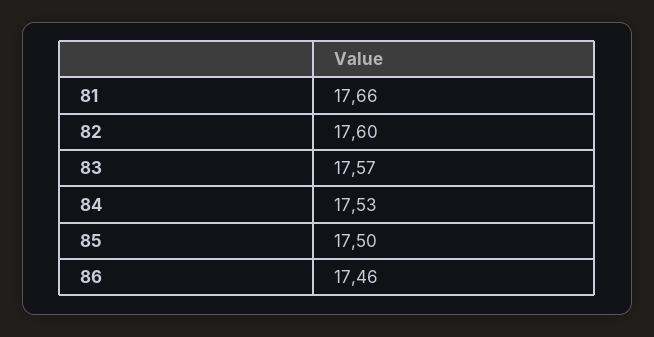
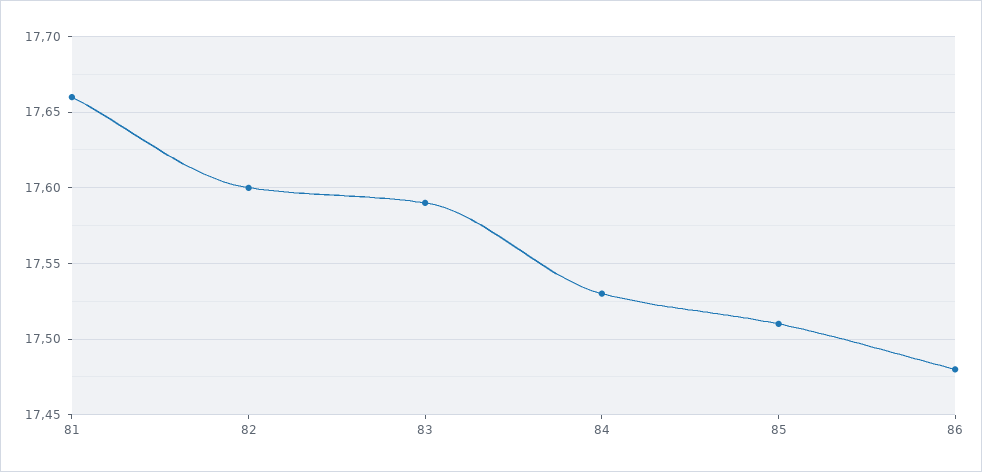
  {
    "81": 17.66,
    "82": 17.6,
-   "83": 17.57,
+   "83": 17.59,
    "84": 17.53,
-   "85": 17.5,
+   "85": 17.51,
-   "86": 17.46
+   "86": 17.48
  }

